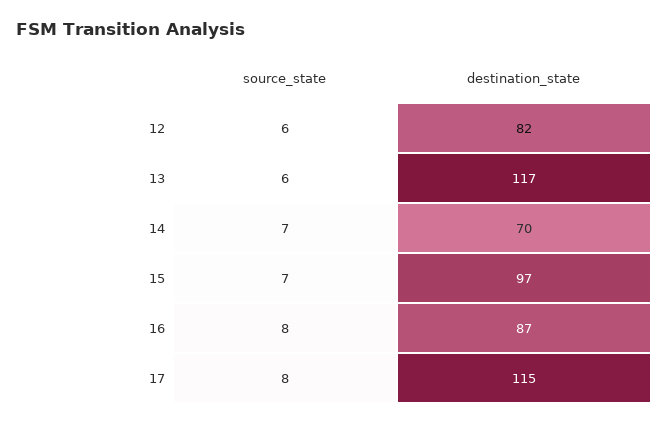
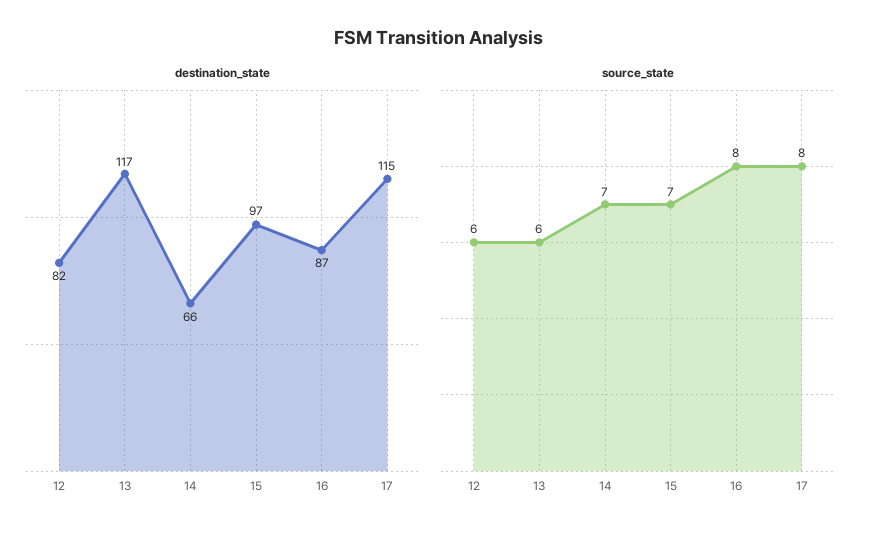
  {
    "source_state": {
      "12": 6,
      "13": 6,
      "14": 7,
      "15": 7,
      "16": 8,
      "17": 8
    },
    "destination_state": {
      "12": 82,
      "13": 117,
-     "14": 70,
+     "14": 66,
      "15": 97,
      "16": 87,
      "17": 115
    }
  }

